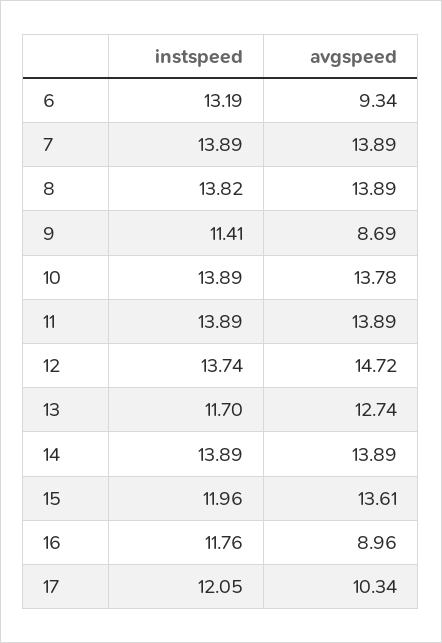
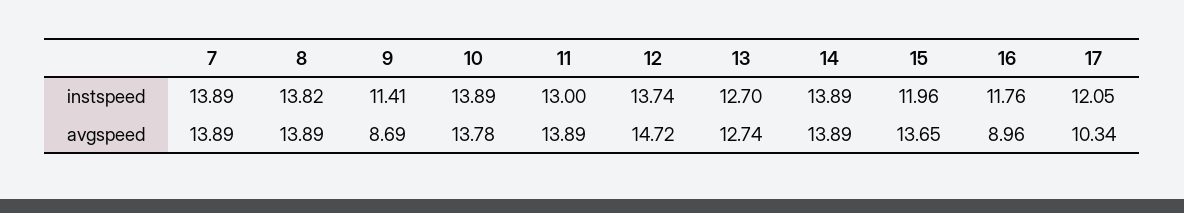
  {
    "instspeed": {
-     "6": 13.19,
      "7": 13.89,
      "8": 13.82,
      "9": 11.41,
      "10": 13.89,
-     "11": 13.89,
+     "11": 13,
      "12": 13.74,
-     "13": 11.7,
+     "13": 12.7,
      "14": 13.89,
      "15": 11.96,
      "16": 11.76,
      "17": 12.05
    },
    "avgspeed": {
-     "6": 9.34,
      "7": 13.89,
      "8": 13.89,
      "9": 8.69,
      "10": 13.78,
      "11": 13.89,
      "12": 14.72,
      "13": 12.74,
      "14": 13.89,
-     "15": 13.61,
+     "15": 13.65,
      "16": 8.96,
      "17": 10.34
    }
  }

